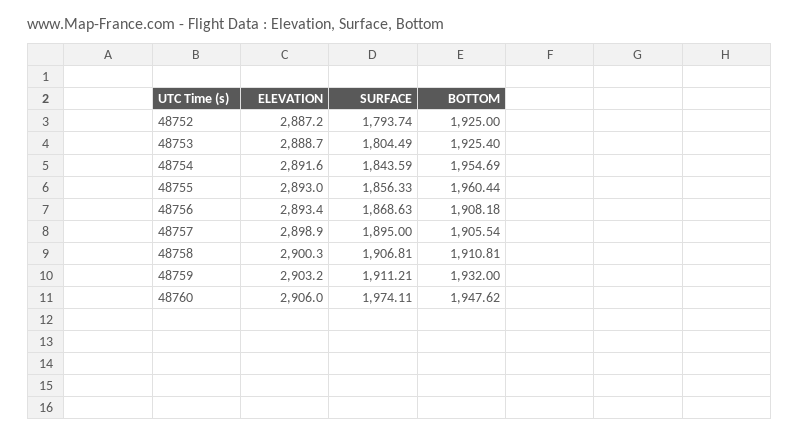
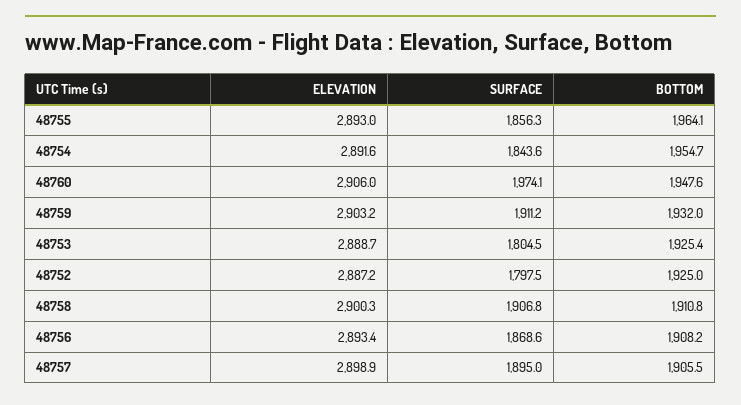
  {
    "ELEVATION": {
      "48752": 2887.2,
      "48753": 2888.7,
      "48754": 2891.6,
      "48755": 2893,
      "48756": 2893.4,
      "48757": 2898.9,
      "48758": 2900.3,
      "48759": 2903.2,
      "48760": 2906
    },
    "SURFACE": {
-     "48752": 1793.74,
+     "48752": 1797.5,
      "48753": 1804.49,
      "48754": 1843.59,
      "48755": 1856.33,
      "48756": 1868.63,
      "48757": 1895,
      "48758": 1906.81,
      "48759": 1911.21,
      "48760": 1974.11
    },
    "BOTTOM": {
      "48752": 1925,
      "48753": 1925.4,
      "48754": 1954.69,
-     "48755": 1960.44,
+     "48755": 1964.1,
      "48756": 1908.18,
      "48757": 1905.54,
      "48758": 1910.81,
      "48759": 1932,
      "48760": 1947.62
    }
  }

